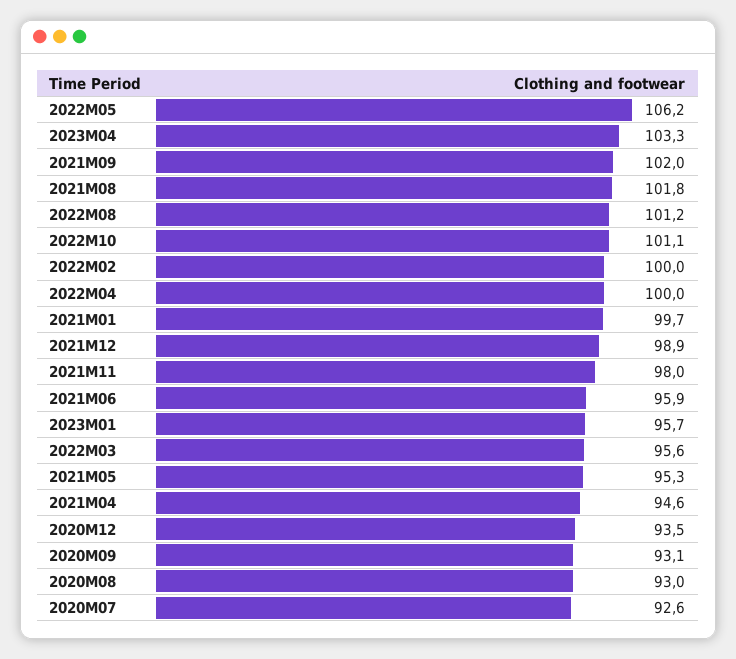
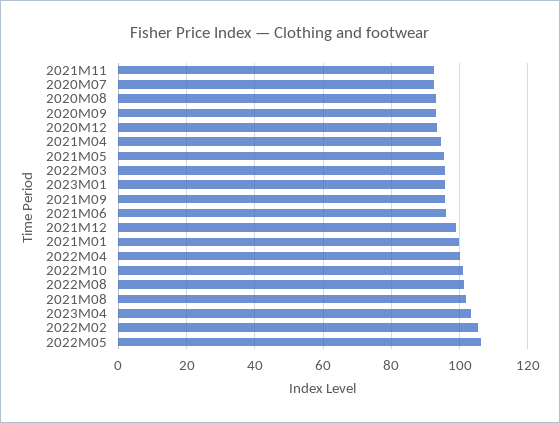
  {
    "2022M05": 106.2,
    "2023M04": 103.3,
-   "2021M09": 102,
+   "2021M09": 96,
    "2021M08": 101.8,
    "2022M08": 101.2,
    "2022M10": 101.1,
-   "2022M02": 100,
+   "2022M02": 106,
    "2022M04": 100,
    "2021M01": 99.7,
    "2021M12": 98.9,
-   "2021M11": 98,
+   "2021M11": 92,
    "2021M06": 95.9,
    "2023M01": 95.7,
    "2022M03": 95.6,
    "2021M05": 95.3,
    "2021M04": 94.6,
    "2020M12": 93.5,
    "2020M09": 93.1,
    "2020M08": 93,
    "2020M07": 92.6
  }

